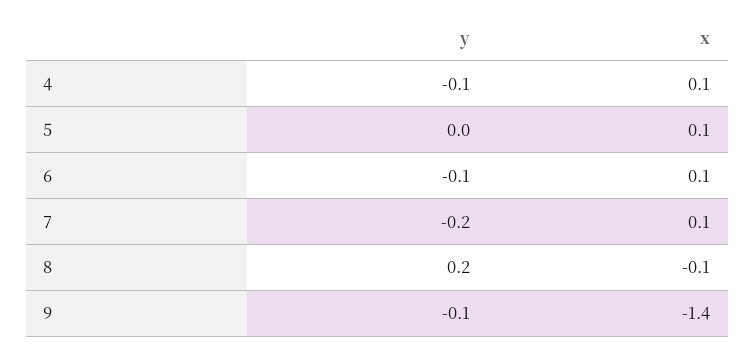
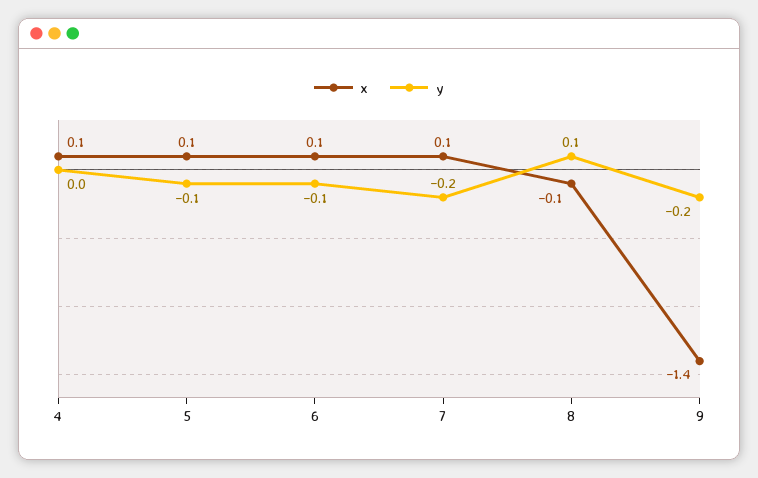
  {
    "y": {
-     "4": -0.1,
+     "4": 0,
-     "5": 0,
+     "5": -0.1,
      "6": -0.1,
      "7": -0.2,
-     "8": 0.2,
+     "8": 0.1,
-     "9": -0.1
+     "9": -0.2
    },
    "x": {
      "4": 0.1,
      "5": 0.1,
      "6": 0.1,
      "7": 0.1,
      "8": -0.1,
      "9": -1.4
    }
  }

